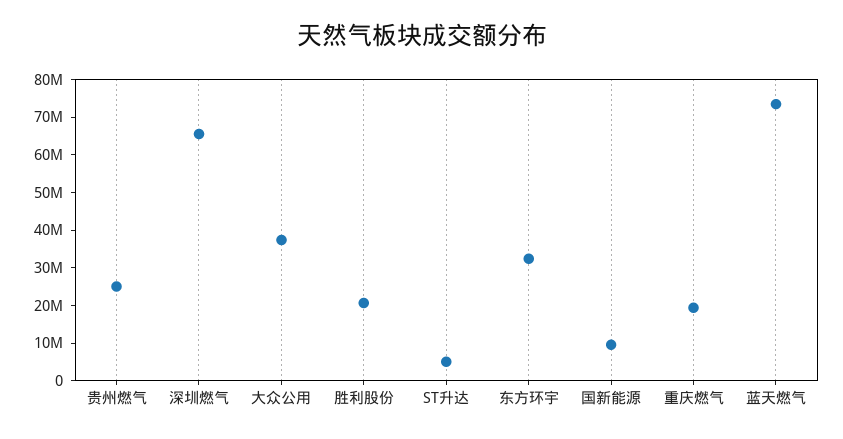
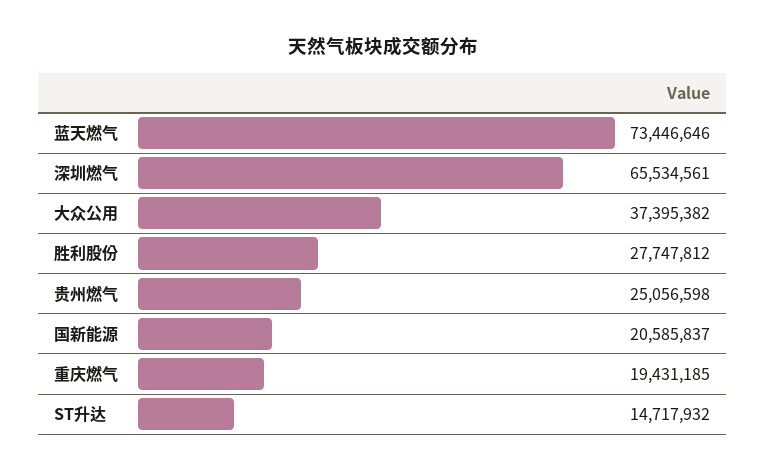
  {
    "贵州燃气": 25056598,
    "深圳燃气": 65534561,
    "大众公用": 37395382,
-   "胜利股份": 20000000,
+   "胜利股份": 27747812,
-   "ST升达": 5000000,
+   "ST升达": 14717932,
-   "东方环宇": 32500000,
-   "国新能源": 10000000,
+   "国新能源": 20585837,
    "重庆燃气": 19431185,
    "蓝天燃气": 73446646
  }

